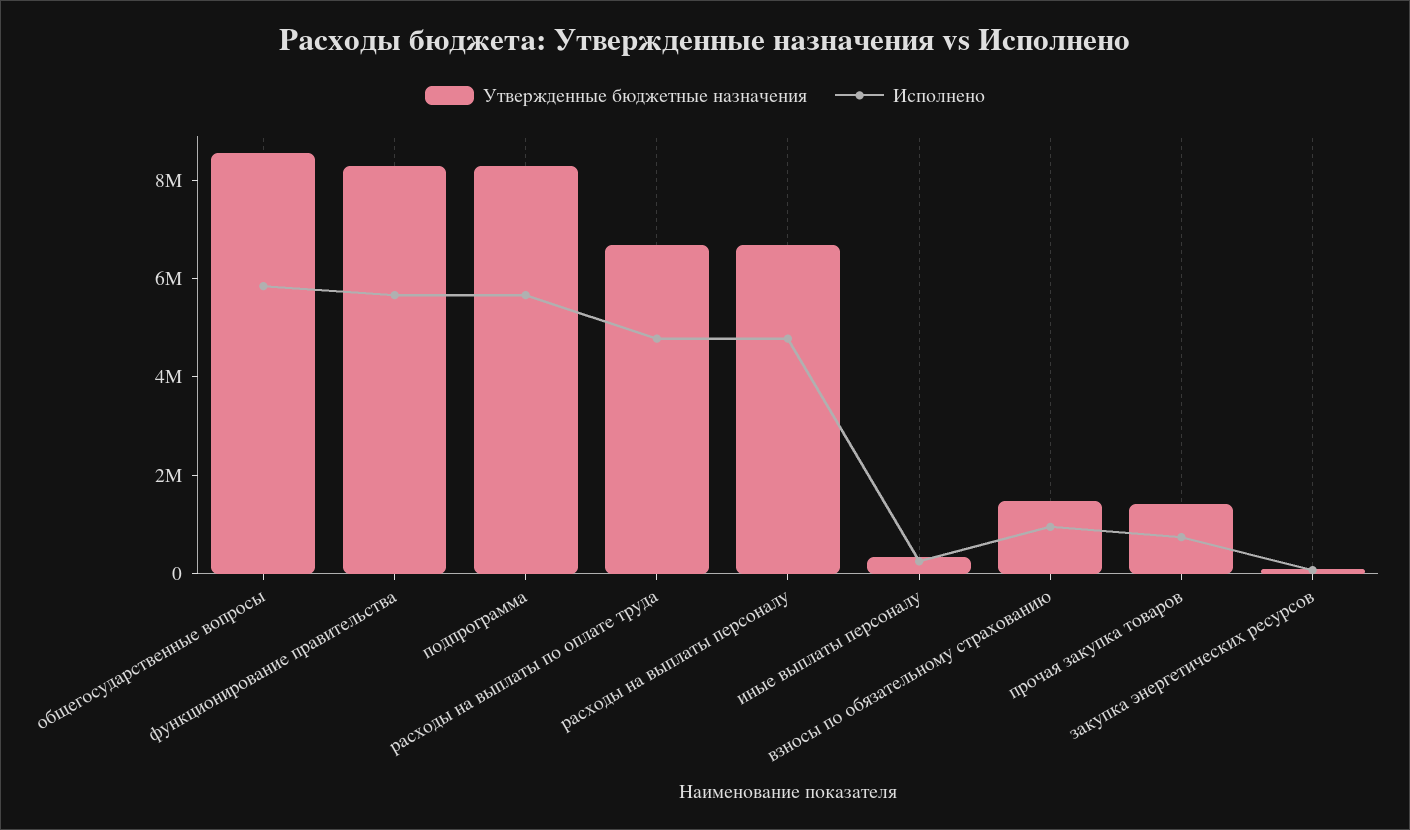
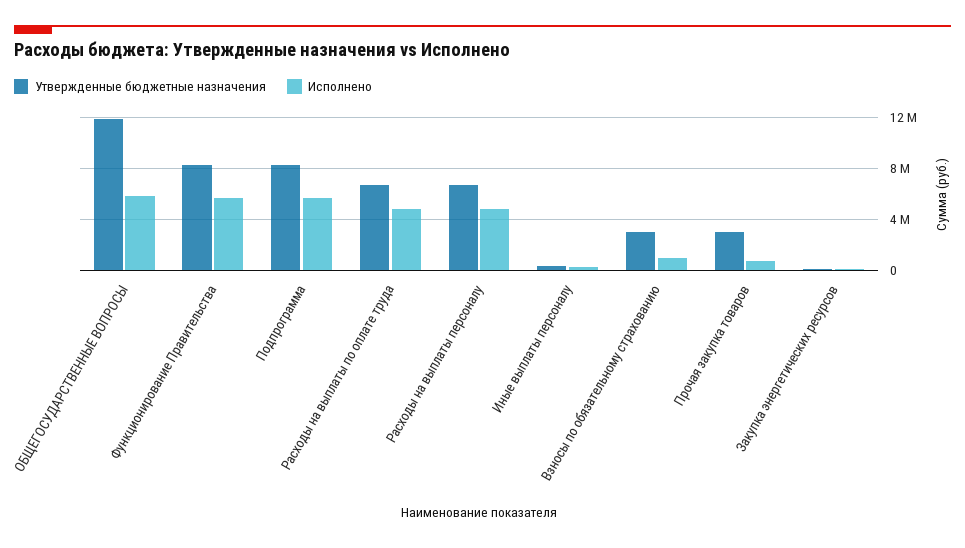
  {
    "Утвержденные бюджетные назначения": {
-     "общегосударственные вопросы": 8500000,
+     "общегосударственные вопросы": 12000000,
      "функционирование правительства": 8500000,
      "подпрограмма": 8500000,
      "расходы на выплаты по оплате труда": 6500000,
      "расходы на выплаты персоналу": 6500000,
      "иные выплаты персоналу": 500000,
-     "взносы по обязательному страхованию": 1500000,
+     "взносы по обязательному страхованию": 3000000,
-     "прочая закупка товаров": 1500000,
+     "прочая закупка товаров": 3000000,
      "закупка энергетических ресурсов": 0
    },
    "Исполнено": {
      "общегосударственные вопросы": 6000000,
      "функционирование правительства": 5500000,
      "подпрограмма": 5500000,
      "расходы на выплаты по оплате труда": 5000000,
      "расходы на выплаты персоналу": 5000000,
      "иные выплаты персоналу": 0,
      "взносы по обязательному страхованию": 1000000,
      "прочая закупка товаров": 500000,
      "закупка энергетических ресурсов": 0
    }
  }

